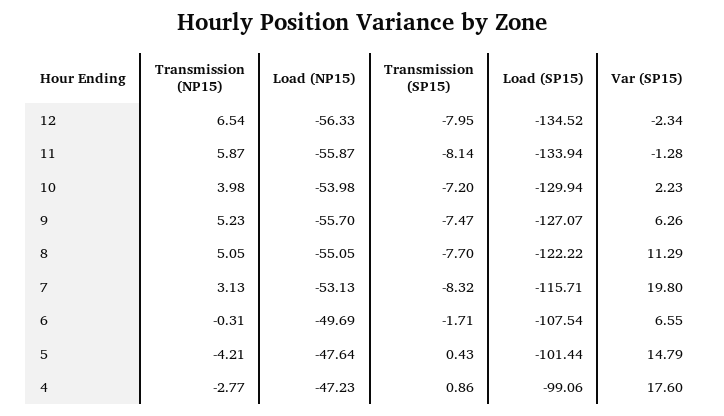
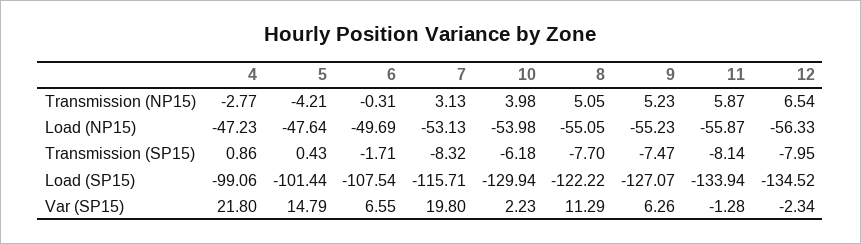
  {
    "Transmission (NP15)": {
      "12": 6.54,
      "11": 5.87,
      "10": 3.98,
      "9": 5.23,
      "8": 5.05,
      "7": 3.13,
      "6": -0.31,
      "5": -4.21,
      "4": -2.77
    },
    "Load (NP15)": {
      "12": -56.33,
      "11": -55.87,
      "10": -53.98,
-     "9": -55.7,
+     "9": -55.23,
      "8": -55.05,
      "7": -53.13,
      "6": -49.69,
      "5": -47.64,
      "4": -47.23
    },
    "Transmission (SP15)": {
      "12": -7.95,
      "11": -8.14,
-     "10": -7.2,
+     "10": -6.18,
      "9": -7.47,
      "8": -7.7,
      "7": -8.32,
      "6": -1.71,
      "5": 0.43,
      "4": 0.86
    },
    "Load (SP15)": {
      "12": -134.52,
      "11": -133.94,
      "10": -129.94,
      "9": -127.07,
      "8": -122.22,
      "7": -115.71,
      "6": -107.54,
      "5": -101.44,
      "4": -99.06
    },
    "Var (SP15)": {
      "12": -2.34,
      "11": -1.28,
      "10": 2.23,
      "9": 6.26,
      "8": 11.29,
      "7": 19.8,
      "6": 6.55,
      "5": 14.79,
-     "4": 17.6
+     "4": 21.8
    }
  }

